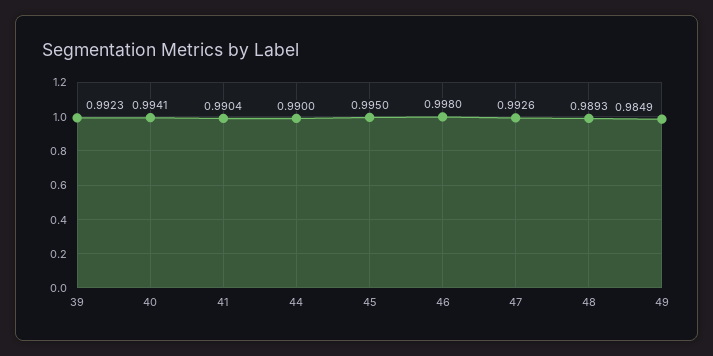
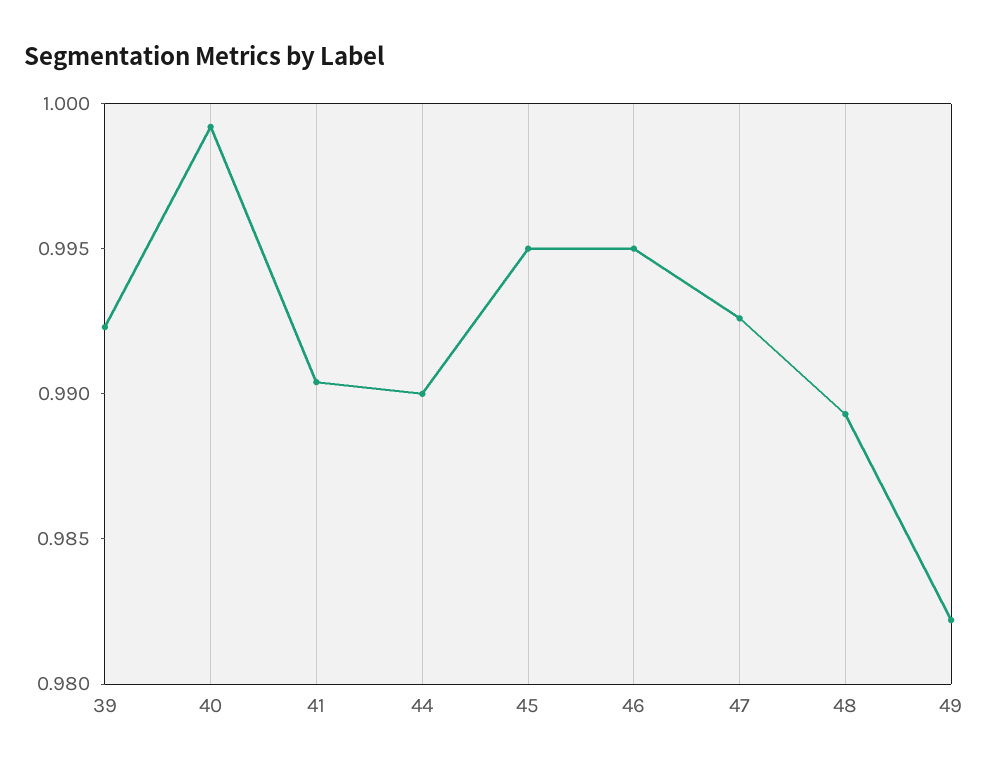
  {
    "39": 0.9923,
-   "40": 0.9941,
+   "40": 0.999,
    "41": 0.9904,
    "44": 0.99,
    "45": 0.995,
-   "46": 0.998,
+   "46": 0.995,
    "47": 0.9926,
    "48": 0.9893,
-   "49": 0.9849
+   "49": 0.982
  }

